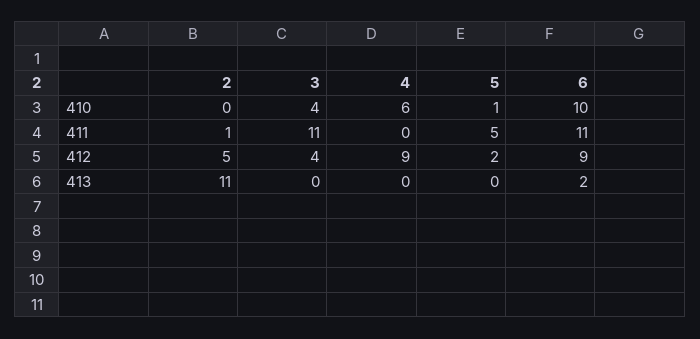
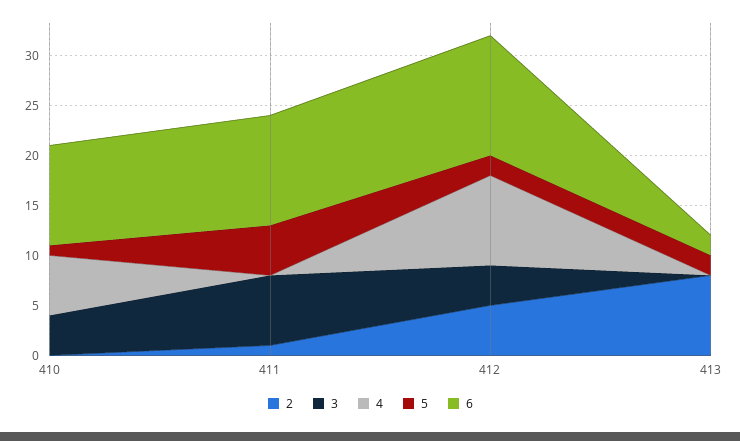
  {
    "2": {
      "410": 0,
      "411": 1,
      "412": 5,
-     "413": 11
+     "413": 8
    },
    "3": {
      "410": 4,
-     "411": 11,
+     "411": 7,
      "412": 4,
      "413": 0
    },
    "4": {
      "410": 6,
      "411": 0,
      "412": 9,
      "413": 0
    },
    "5": {
      "410": 1,
      "411": 5,
      "412": 2,
-     "413": 0
+     "413": 2
    },
    "6": {
      "410": 10,
      "411": 11,
-     "412": 9,
+     "412": 12,
      "413": 2
    }
  }

